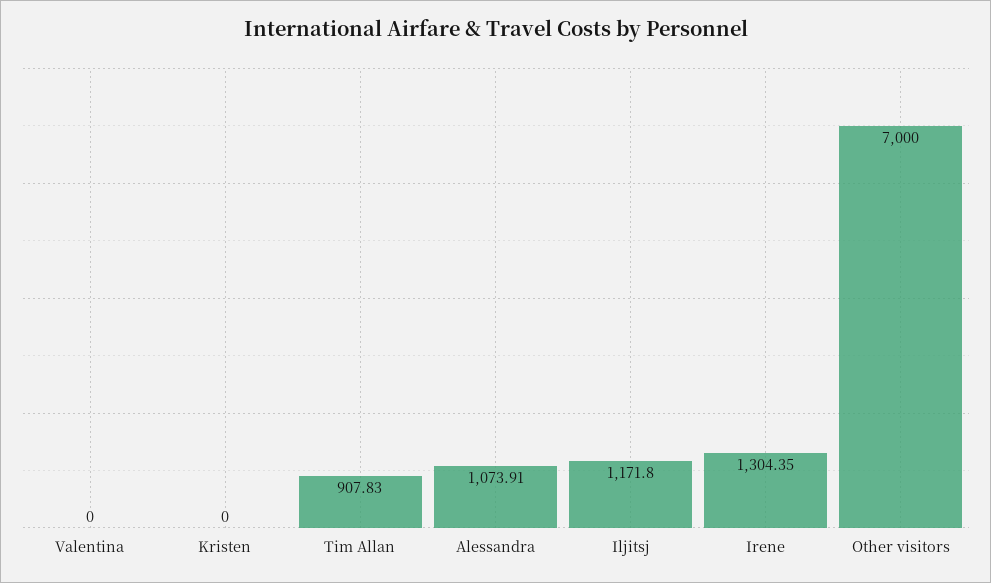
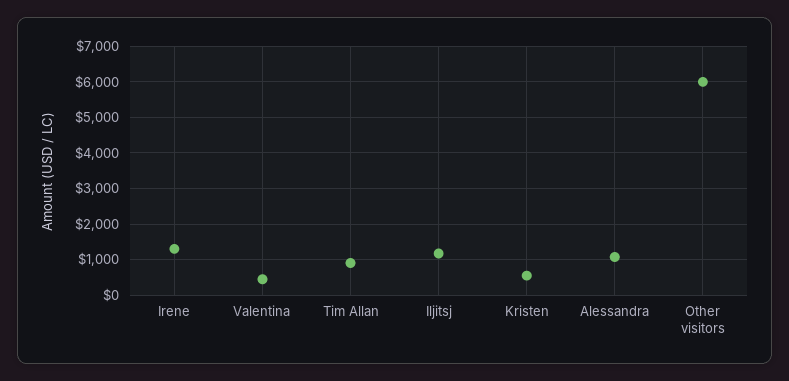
  {
-   "Valentina": 0,
+   "Valentina": 400,
-   "Kristen": 0,
+   "Kristen": 600,
    "Tim Allan": 907.83,
    "Alessandra": 1073.91,
    "Iljitsj": 1171.8,
    "Irene": 1304.35,
-   "Other visitors": 7000
+   "Other visitors": 6000
  }

